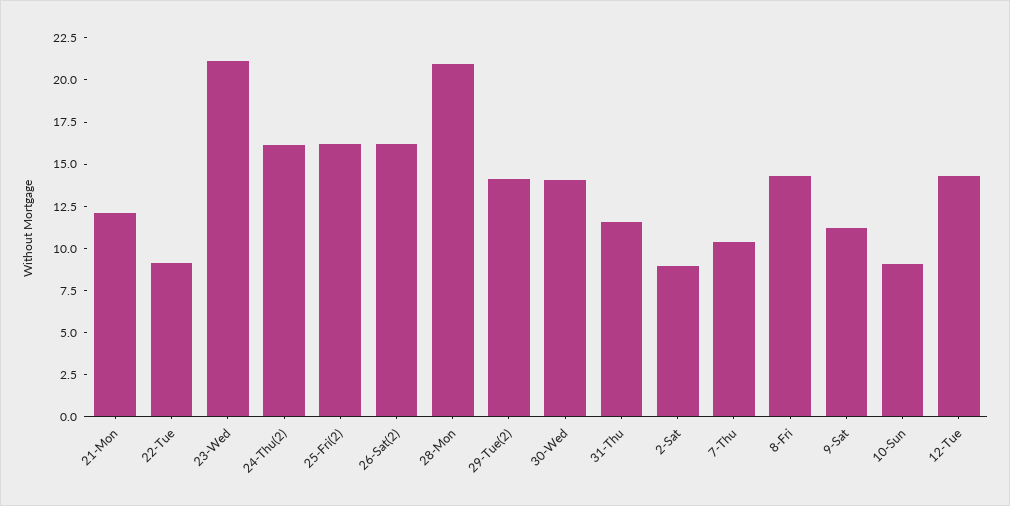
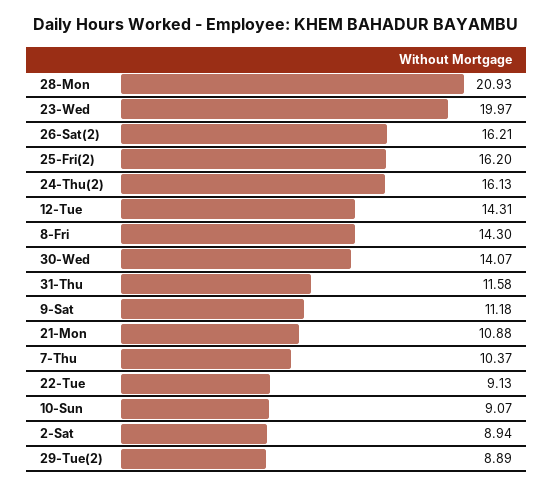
  {
-   "21-Mon": 12,
+   "21-Mon": 10.88,
    "22-Tue": 9.13,
-   "23-Wed": 21,
+   "23-Wed": 19.97,
    "24-Thu(2)": 16.13,
    "25-Fri(2)": 16.2,
    "26-Sat(2)": 16.21,
    "28-Mon": 20.93,
-   "29-Tue(2)": 14,
+   "29-Tue(2)": 8.89,
    "30-Wed": 14.07,
    "31-Thu": 11.58,
    "2-Sat": 8.94,
    "7-Thu": 10.37,
    "8-Fri": 14.3,
    "9-Sat": 11.18,
    "10-Sun": 9.07,
    "12-Tue": 14.31
  }

